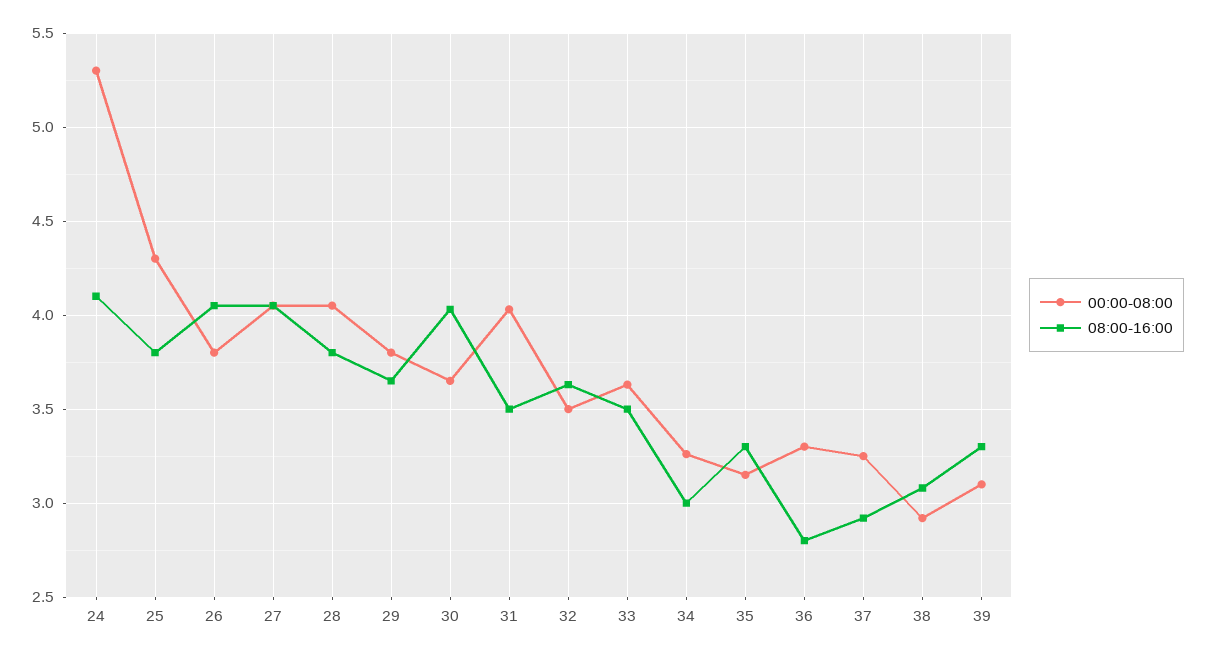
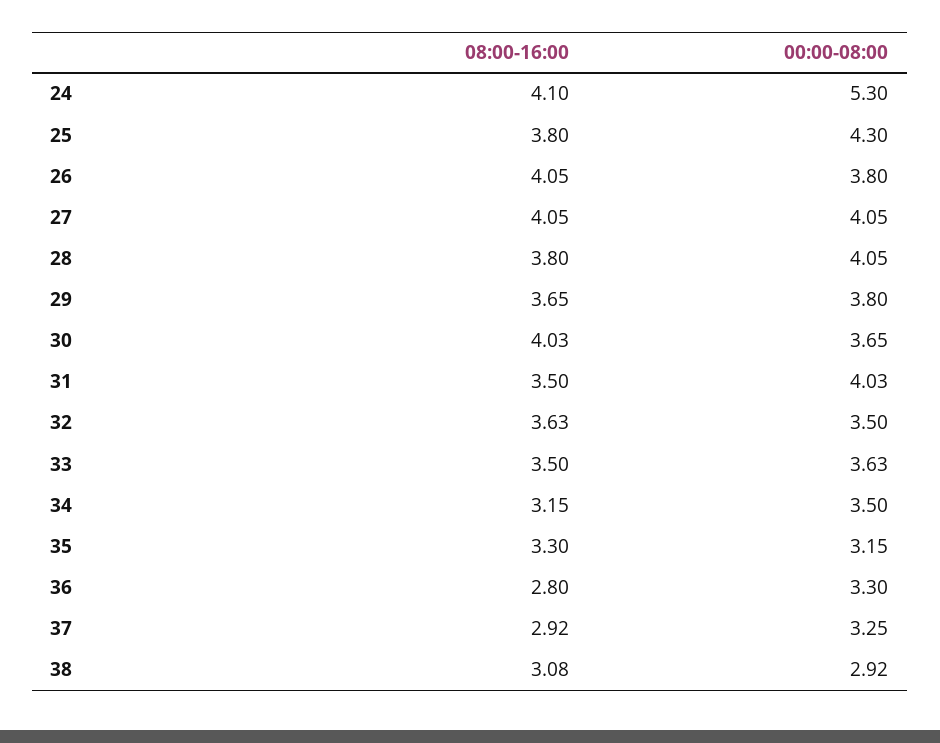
  {
    "00:00-08:00": {
      "24": 5.3,
      "25": 4.3,
      "26": 3.8,
      "27": 4.05,
      "28": 4.05,
      "29": 3.8,
      "30": 3.65,
      "31": 4.03,
      "32": 3.5,
      "33": 3.63,
-     "34": 3.25,
+     "34": 3.5,
      "35": 3.15,
      "36": 3.3,
      "37": 3.25,
-     "38": 2.92,
+     "38": 2.92
-     "39": 3.1
    },
    "08:00-16:00": {
      "24": 4.1,
      "25": 3.8,
      "26": 4.05,
      "27": 4.05,
      "28": 3.8,
      "29": 3.65,
      "30": 4.03,
      "31": 3.5,
      "32": 3.63,
      "33": 3.5,
-     "34": 3,
+     "34": 3.15,
      "35": 3.3,
      "36": 2.8,
      "37": 2.92,
-     "38": 3.08,
+     "38": 3.08
-     "39": 3.3
    }
  }

